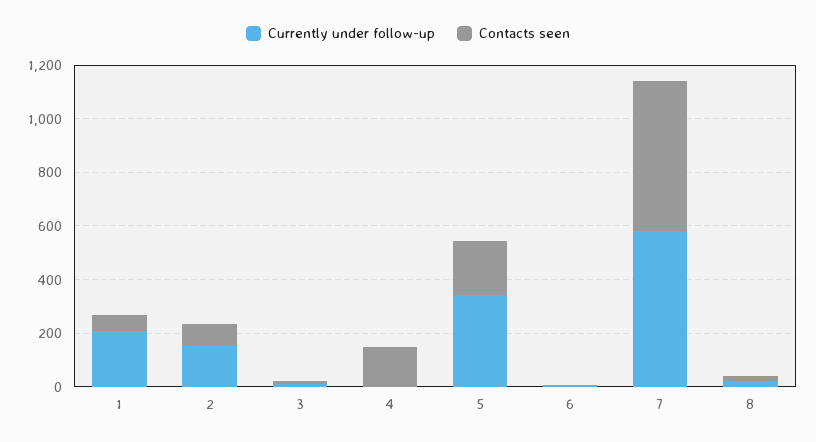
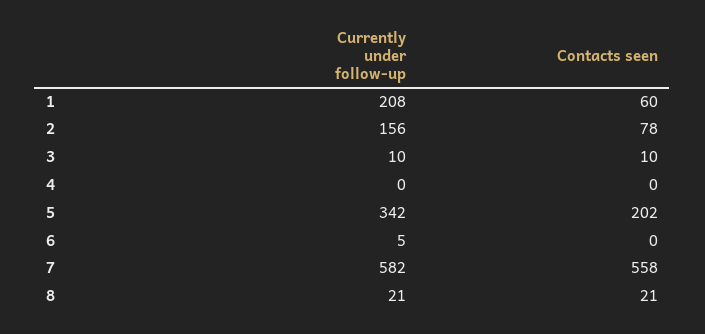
  {
    "Currently under follow-up": {
      "1": 208,
      "2": 156,
      "3": 10,
      "4": 0,
      "5": 342,
      "6": 5,
      "7": 582,
      "8": 21
    },
    "Contacts seen": {
      "1": 60,
      "2": 78,
      "3": 10,
-     "4": 150,
+     "4": 0,
      "5": 202,
      "6": 0,
      "7": 558,
      "8": 21
    }
  }

